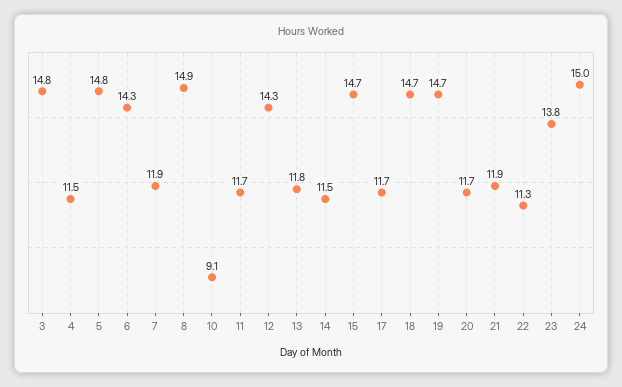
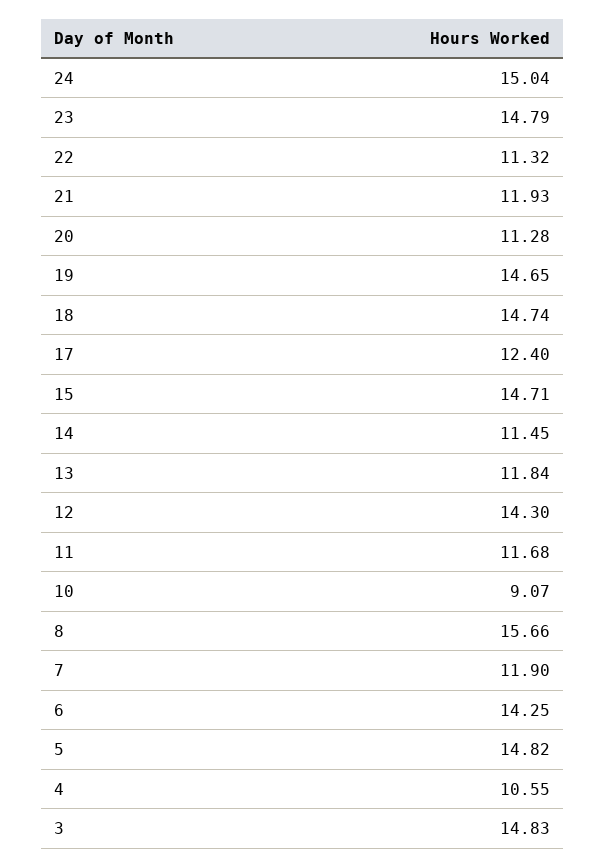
  {
    "3": 14.83,
-   "4": 11.5,
+   "4": 10.55,
    "5": 14.82,
    "6": 14.25,
    "7": 11.9,
-   "8": 14.9,
+   "8": 15.66,
    "10": 9.07,
    "11": 11.68,
    "12": 14.3,
    "13": 11.84,
    "14": 11.45,
    "15": 14.71,
-   "17": 11.7,
+   "17": 12.4,
    "18": 14.74,
    "19": 14.65,
-   "20": 11.7,
+   "20": 11.28,
    "21": 11.93,
    "22": 11.32,
-   "23": 13.8,
+   "23": 14.79,
    "24": 15.04
  }

